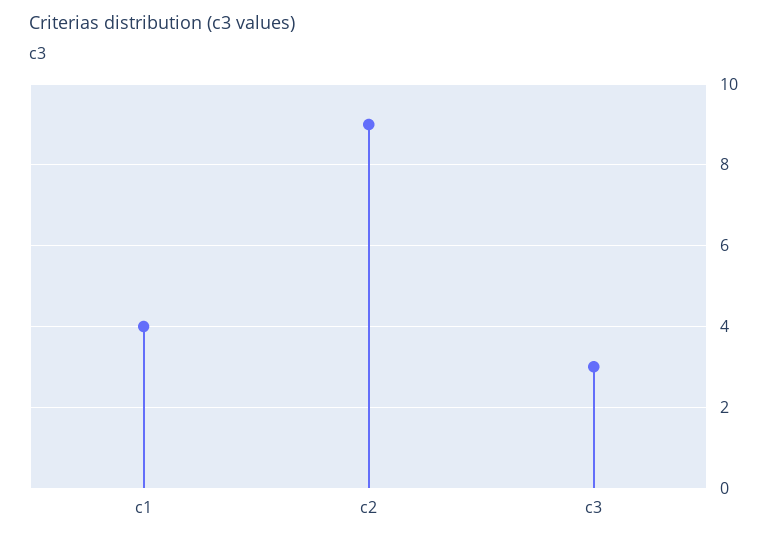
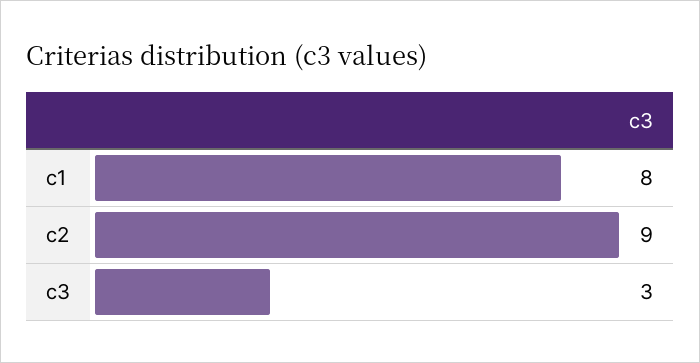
  {
-   "c1": 4,
+   "c1": 8,
    "c2": 9,
    "c3": 3
  }

